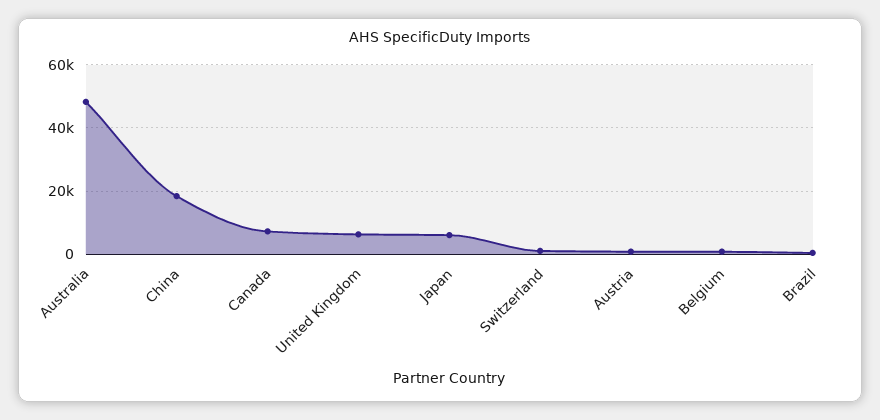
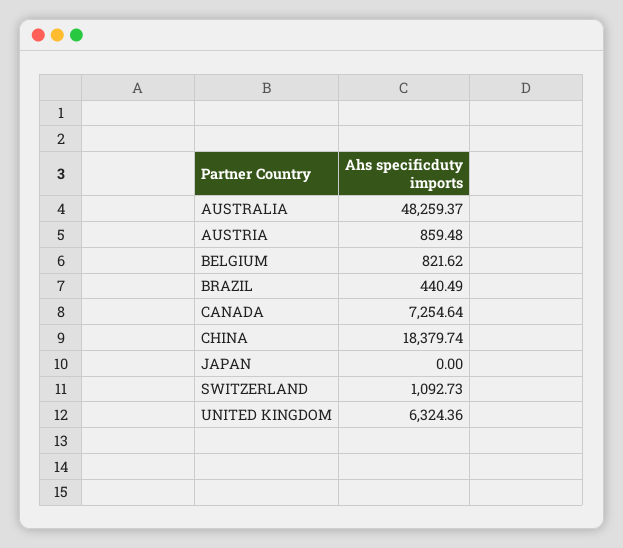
  {
    "Australia": 48259.37,
    "China": 18379.74,
    "Canada": 7254.64,
    "United Kingdom": 6324.36,
-   "Japan": 6000,
+   "Japan": 0,
    "Switzerland": 1092.73,
    "Austria": 859.48,
    "Belgium": 821.62,
    "Brazil": 440.49
  }

